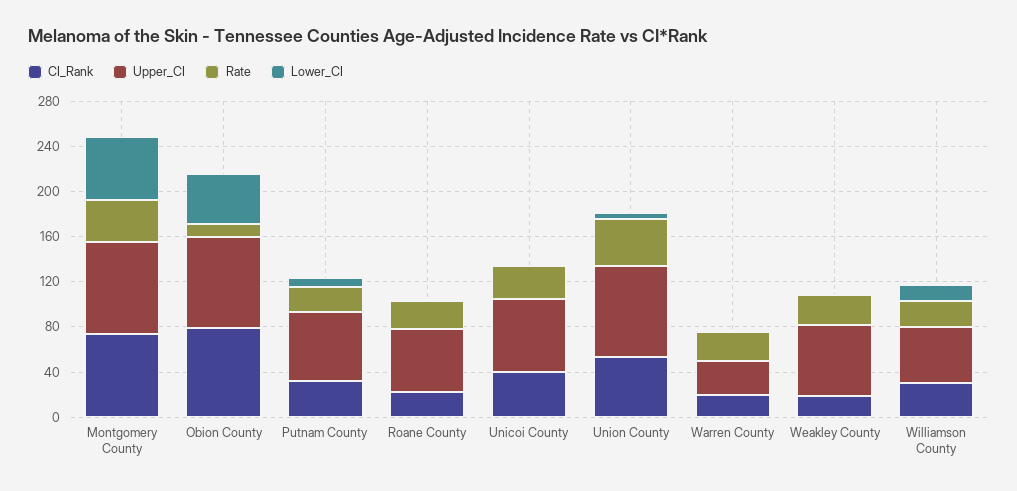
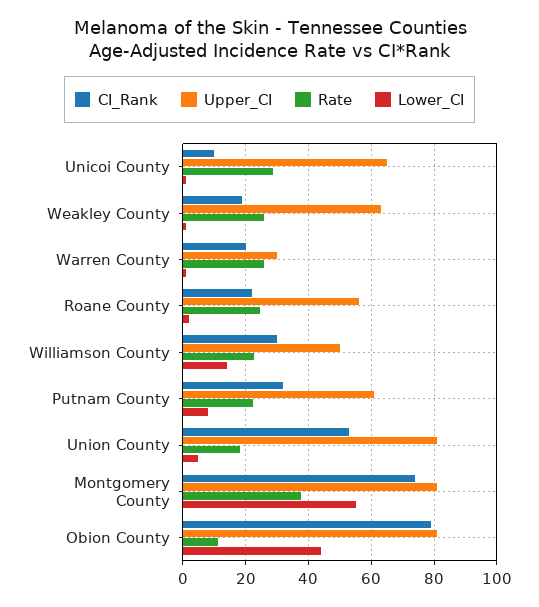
  {
    "CI_Rank": {
      "Montgomery County": 74,
      "Obion County": 80,
      "Putnam County": 32,
      "Roane County": 22,
-     "Unicoi County": 40,
+     "Unicoi County": 10,
      "Union County": 54,
      "Warren County": 20,
      "Weakley County": 20,
      "Williamson County": 30
    },
    "Upper_CI": {
      "Montgomery County": 82,
      "Obion County": 82,
      "Putnam County": 62,
      "Roane County": 56,
      "Unicoi County": 66,
      "Union County": 82,
      "Warren County": 30,
      "Weakley County": 64,
      "Williamson County": 50
    },
    "Rate": {
      "Montgomery County": 38,
      "Obion County": 12,
      "Putnam County": 22,
      "Roane County": 24,
      "Unicoi County": 28,
-     "Union County": 40,
+     "Union County": 18,
      "Warren County": 26,
      "Weakley County": 26,
      "Williamson County": 22
    },
    "Lower_CI": {
      "Montgomery County": 56,
      "Obion County": 44,
      "Putnam County": 8,
      "Roane County": 2,
      "Unicoi County": 2,
      "Union County": 6,
      "Warren County": 2,
      "Weakley County": 2,
      "Williamson County": 14
    }
  }

